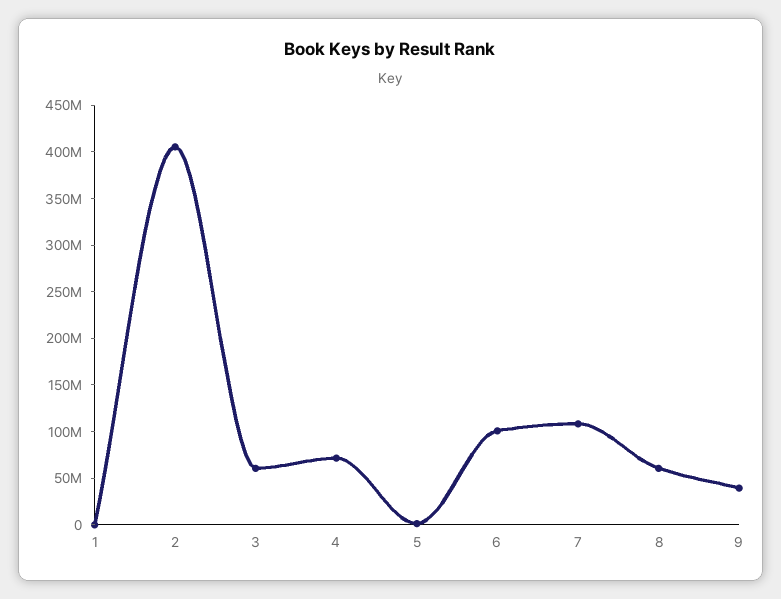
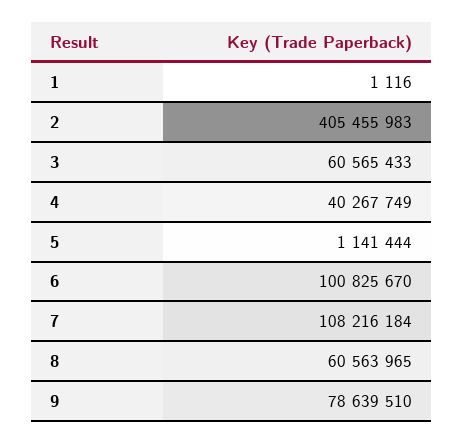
  {
    "1": 1116,
    "2": 405455983,
    "3": 60565433,
-   "4": 70000000,
+   "4": 40267749,
    "5": 1141444,
    "6": 100825670,
    "7": 108216184,
    "8": 60563965,
-   "9": 40000000
+   "9": 78639510
  }

